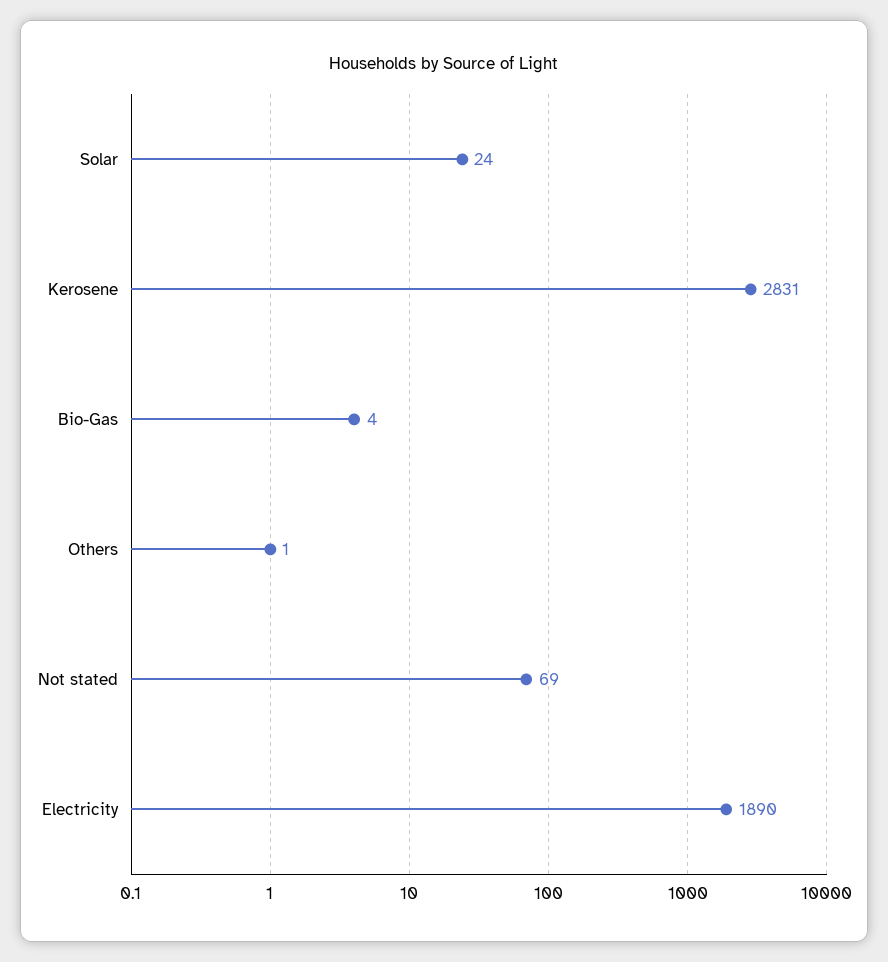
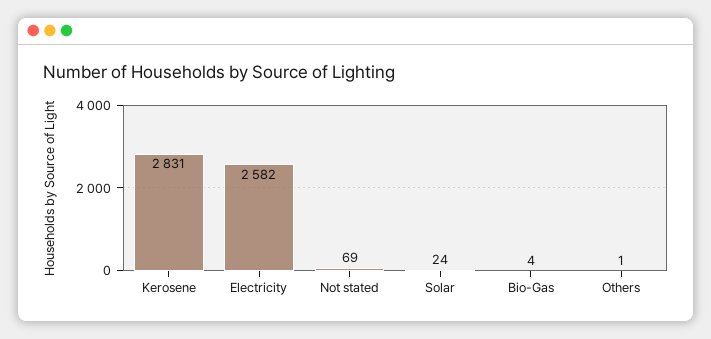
  {
    "Solar": 24,
    "Kerosene": 2831,
    "Bio-Gas": 4,
    "Others": 1,
    "Not stated": 69,
-   "Electricity": 1890
+   "Electricity": 2582
  }

